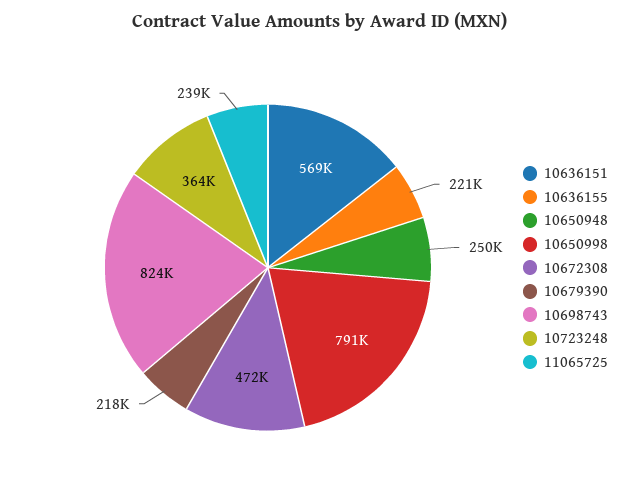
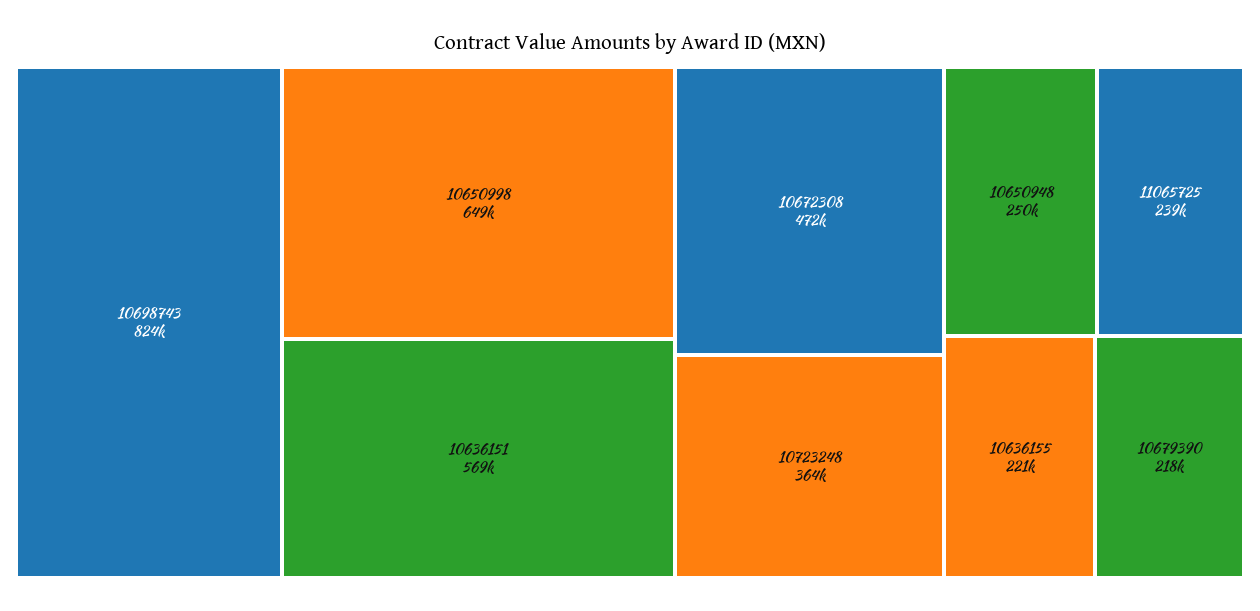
  {
    "10636151": 569000,
    "10636155": 221000,
    "10650948": 250000,
-   "10650998": 791000,
+   "10650998": 649000,
    "10672308": 472000,
    "10679390": 218000,
    "10698743": 824000,
    "10723248": 364000,
    "11065725": 239000
  }

